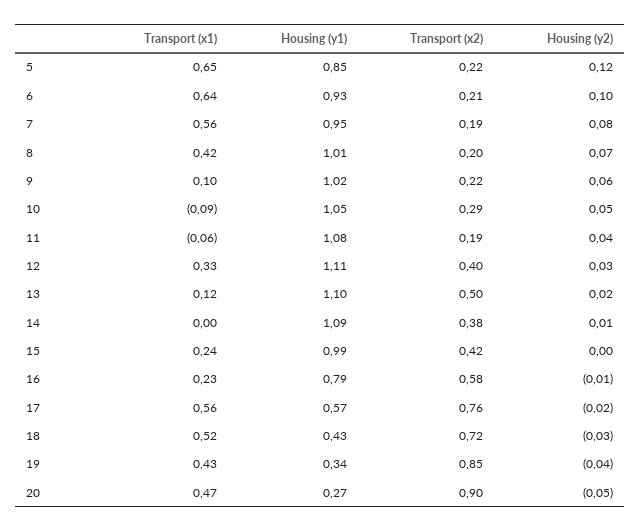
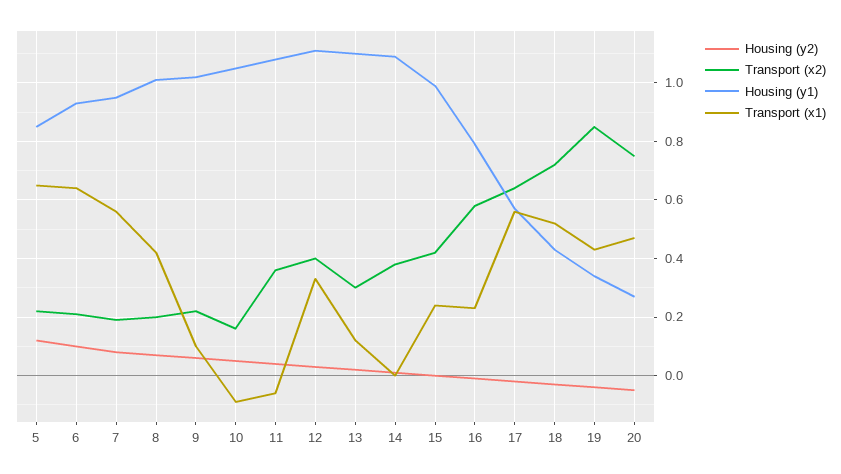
  {
    "Transport (x1)": {
      "5": 0.65,
      "6": 0.64,
      "7": 0.56,
      "8": 0.42,
      "9": 0.1,
      "10": -0.09,
      "11": -0.06,
      "12": 0.33,
      "13": 0.12,
      "14": 0,
      "15": 0.24,
      "16": 0.23,
      "17": 0.56,
      "18": 0.52,
      "19": 0.43,
      "20": 0.47
    },
    "Housing (y1)": {
      "5": 0.85,
      "6": 0.93,
      "7": 0.95,
      "8": 1.01,
      "9": 1.02,
      "10": 1.05,
      "11": 1.08,
      "12": 1.11,
      "13": 1.1,
      "14": 1.09,
      "15": 0.99,
      "16": 0.79,
      "17": 0.57,
      "18": 0.43,
      "19": 0.34,
      "20": 0.27
    },
    "Transport (x2)": {
      "5": 0.22,
      "6": 0.21,
      "7": 0.19,
      "8": 0.2,
      "9": 0.22,
-     "10": 0.29,
+     "10": 0.15,
-     "11": 0.19,
+     "11": 0.35,
      "12": 0.4,
-     "13": 0.5,
+     "13": 0.3,
      "14": 0.38,
      "15": 0.42,
      "16": 0.58,
-     "17": 0.76,
+     "17": 0.65,
      "18": 0.72,
      "19": 0.85,
-     "20": 0.9
+     "20": 0.75
    },
    "Housing (y2)": {
      "5": 0.12,
      "6": 0.1,
      "7": 0.08,
      "8": 0.07,
      "9": 0.06,
      "10": 0.05,
      "11": 0.04,
      "12": 0.03,
      "13": 0.02,
      "14": 0.01,
      "15": 0,
      "16": -0.01,
      "17": -0.02,
      "18": -0.03,
      "19": -0.04,
      "20": -0.05
    }
  }

